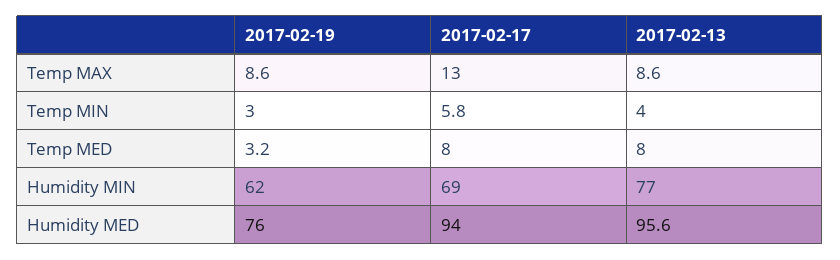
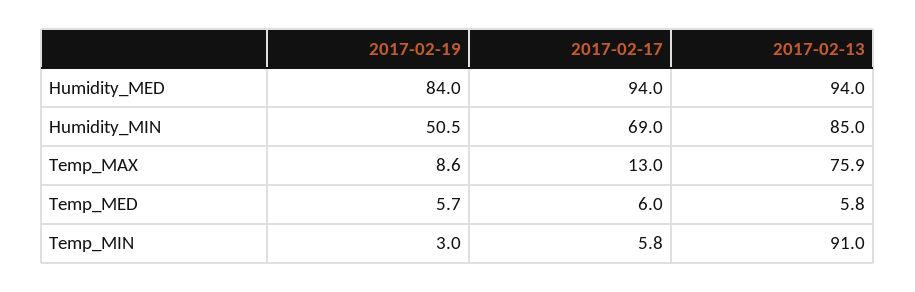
  {
    "2017-02-19": {
      "Temp MAX": 8.6,
      "Temp MIN": 3,
-     "Temp MED": 3.2,
+     "Temp MED": 5.7,
-     "Humidity MIN": 62,
+     "Humidity MIN": 50.5,
-     "Humidity MED": 76
+     "Humidity MED": 84
    },
    "2017-02-17": {
      "Temp MAX": 13,
      "Temp MIN": 5.8,
-     "Temp MED": 8,
+     "Temp MED": 6,
      "Humidity MIN": 69,
      "Humidity MED": 94
    },
    "2017-02-13": {
-     "Temp MAX": 8.6,
+     "Temp MAX": 75.9,
-     "Temp MIN": 4,
+     "Temp MIN": 91,
-     "Temp MED": 8,
+     "Temp MED": 5.8,
-     "Humidity MIN": 77,
+     "Humidity MIN": 85,
-     "Humidity MED": 95.6
+     "Humidity MED": 94
    }
  }

